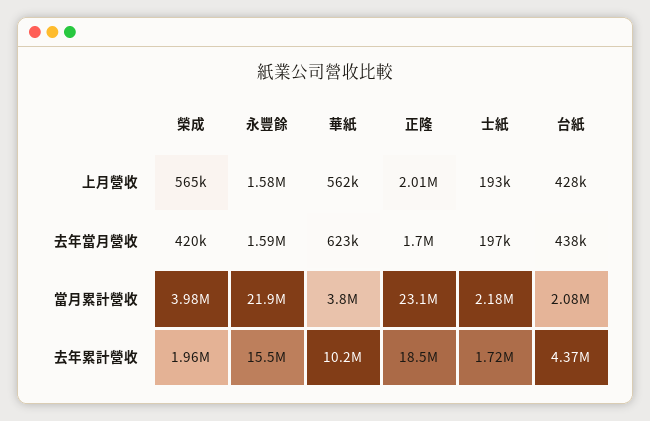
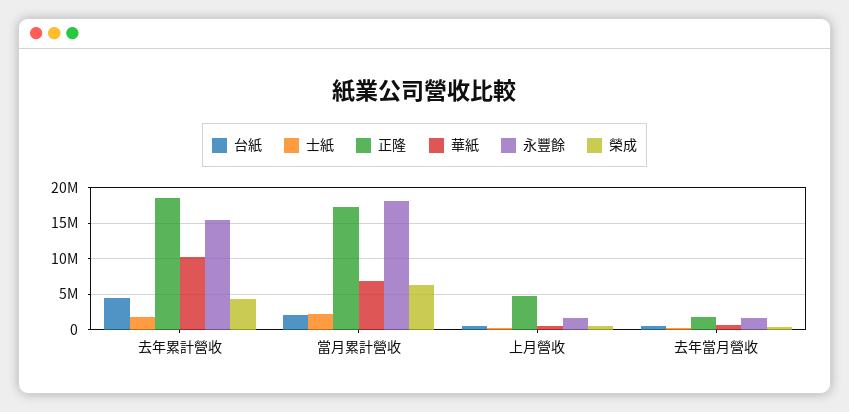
  {
    "榮成": {
      "上月營收": 565000,
      "去年當月營收": 420000,
-     "當月累計營收": 3980000,
+     "當月累計營收": 6000000,
-     "去年累計營收": 1960000
+     "去年累計營收": 4000000
    },
    "永豐餘": {
      "上月營收": 1580000,
      "去年當月營收": 1590000,
-     "當月累計營收": 21900000,
+     "當月累計營收": 18000000,
      "去年累計營收": 15500000
    },
    "華紙": {
      "上月營收": 562000,
      "去年當月營收": 623000,
-     "當月累計營收": 3800000,
+     "當月累計營收": 7000000,
      "去年累計營收": 10200000
    },
    "正隆": {
-     "上月營收": 2010000,
+     "上月營收": 5000000,
      "去年當月營收": 1700000,
-     "當月累計營收": 23100000,
+     "當月累計營收": 17000000,
      "去年累計營收": 18500000
    },
    "士紙": {
      "上月營收": 193000,
      "去年當月營收": 197000,
      "當月累計營收": 2180000,
      "去年累計營收": 1720000
    },
    "台紙": {
      "上月營收": 428000,
      "去年當月營收": 438000,
      "當月累計營收": 2080000,
      "去年累計營收": 4370000
    }
  }

